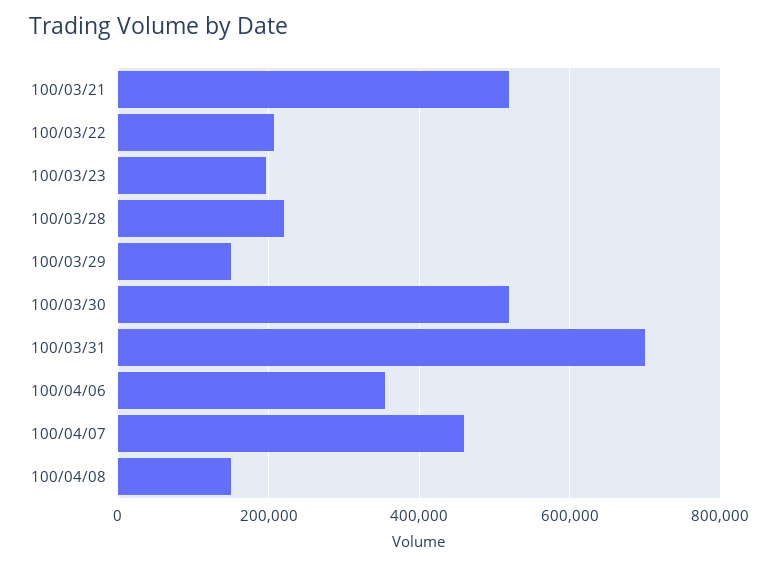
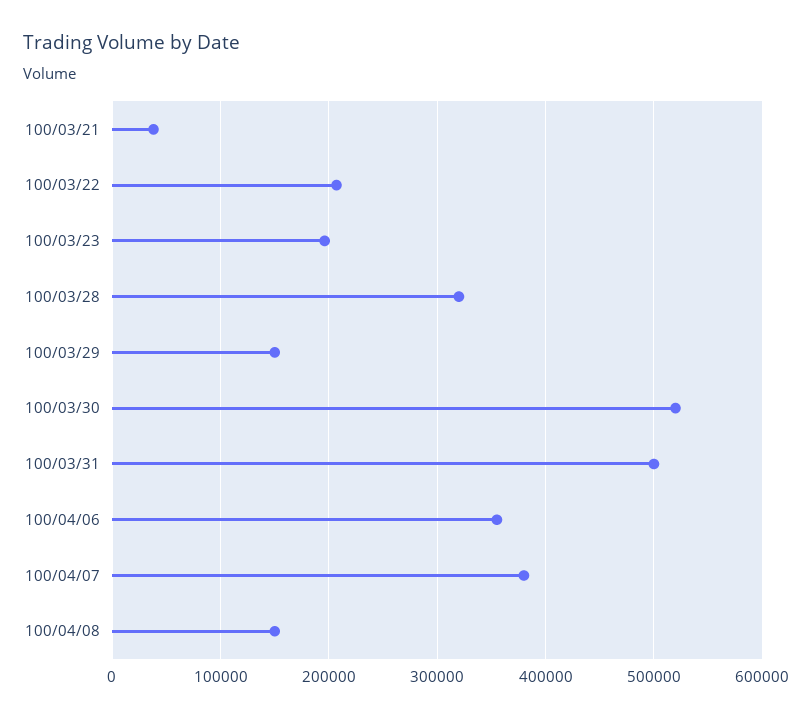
  {
-   "100/03/21": 520000,
+   "100/03/21": 40000,
    "100/03/22": 210000,
    "100/03/23": 200000,
-   "100/03/28": 220000,
+   "100/03/28": 320000,
    "100/03/29": 150000,
    "100/03/30": 520000,
-   "100/03/31": 700000,
+   "100/03/31": 500000,
    "100/04/06": 360000,
-   "100/04/07": 460000,
+   "100/04/07": 380000,
    "100/04/08": 150000
  }

